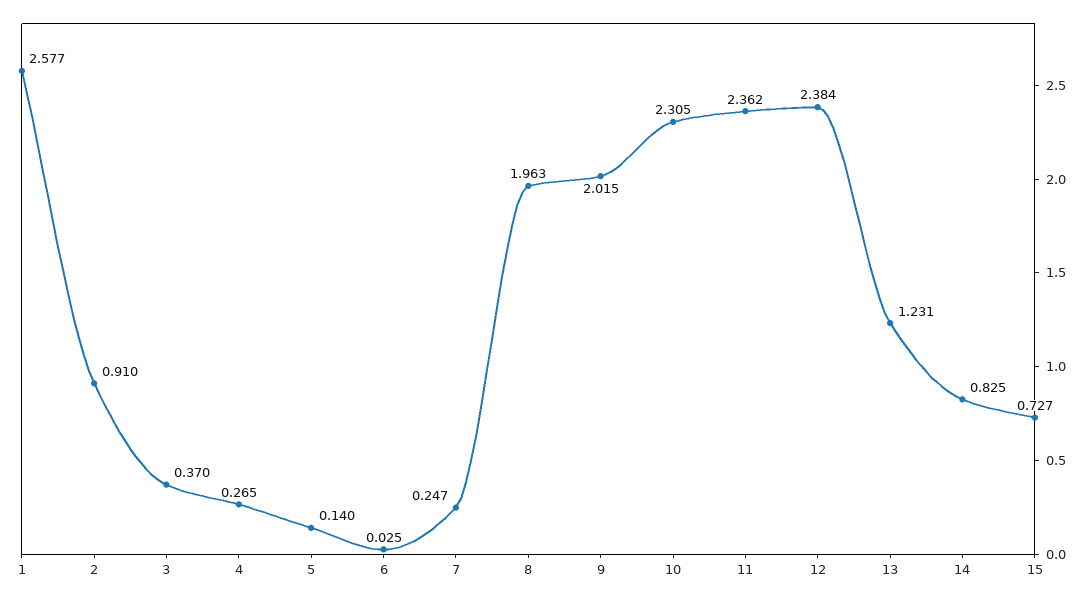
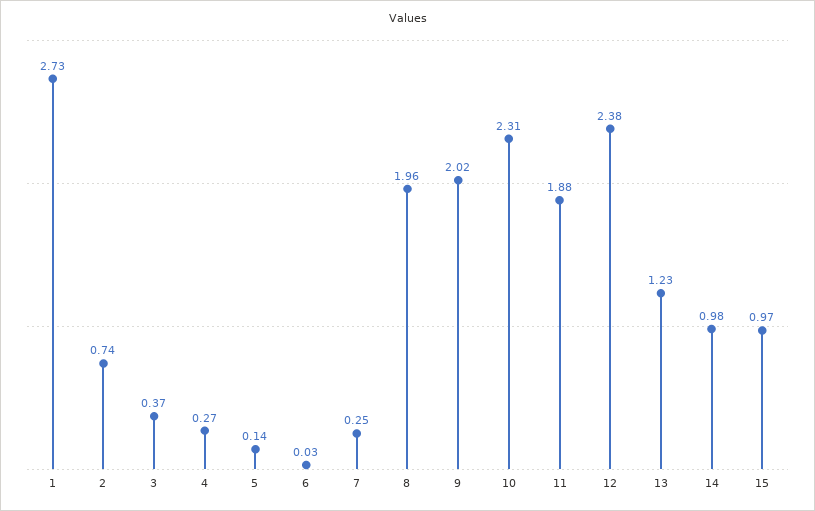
  {
-   "1": 2.577,
+   "1": 2.73,
-   "2": 0.91,
+   "2": 0.74,
    "3": 0.37,
    "4": 0.265,
    "5": 0.14,
    "6": 0.025,
    "7": 0.247,
    "8": 1.963,
    "9": 2.015,
    "10": 2.305,
-   "11": 2.362,
+   "11": 1.88,
    "12": 2.384,
    "13": 1.231,
-   "14": 0.825,
+   "14": 0.98,
-   "15": 0.727
+   "15": 0.97
  }

